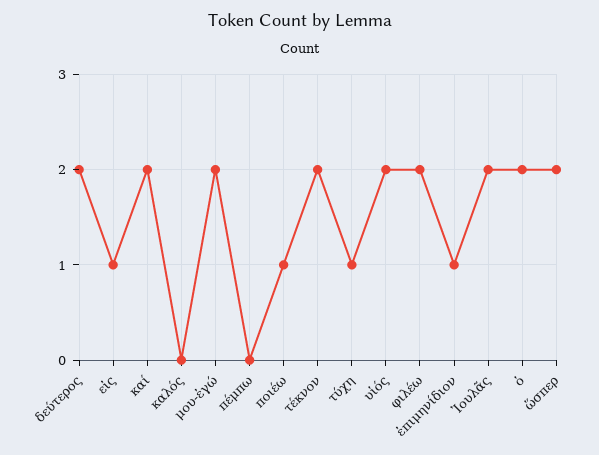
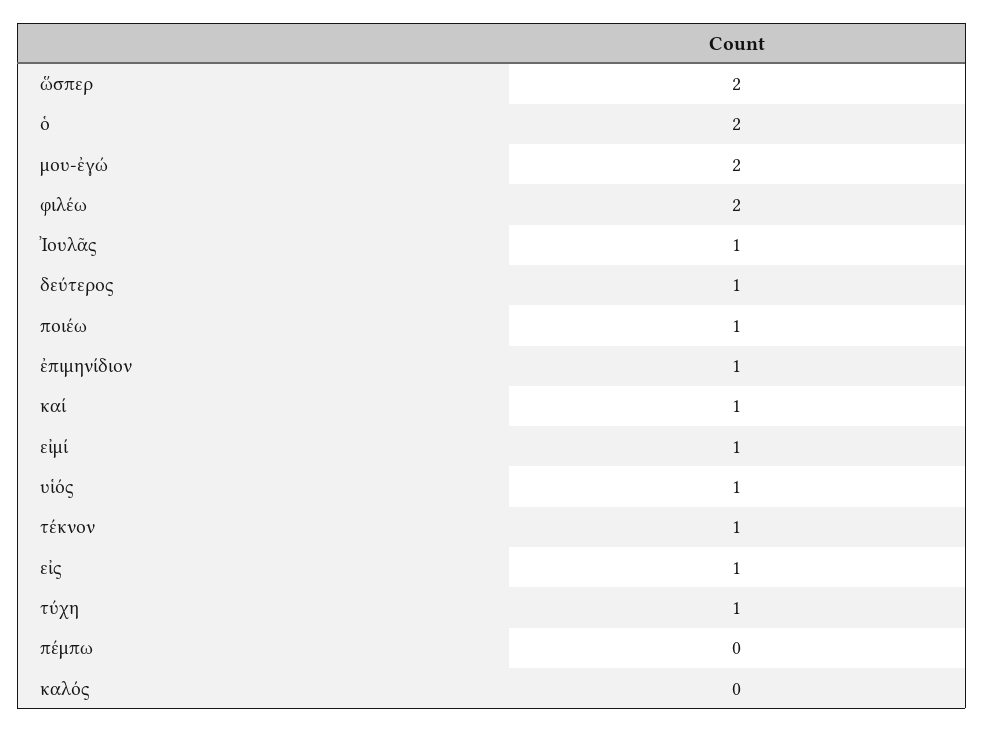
  {
-   "δεύτερος": 2,
+   "δεύτερος": 1,
    "εἰς": 1,
-   "καί": 2,
+   "καί": 1,
    "καλός": 0,
    "μου-ἐγώ": 2,
    "πέμπω": 0,
    "ποιέω": 1,
-   "τέκνον": 2,
+   "τέκνον": 1,
    "τύχη": 1,
-   "υἱός": 2,
+   "υἱός": 1,
    "φιλέω": 2,
    "ἐπιμηνίδιον": 1,
-   "Ἰουλᾶς": 2,
+   "Ἰουλᾶς": 1,
    "ὁ": 2,
-   "ὥσπερ": 2
+   "ὥσπερ": 2,
+   "εἰμί": 1
  }

